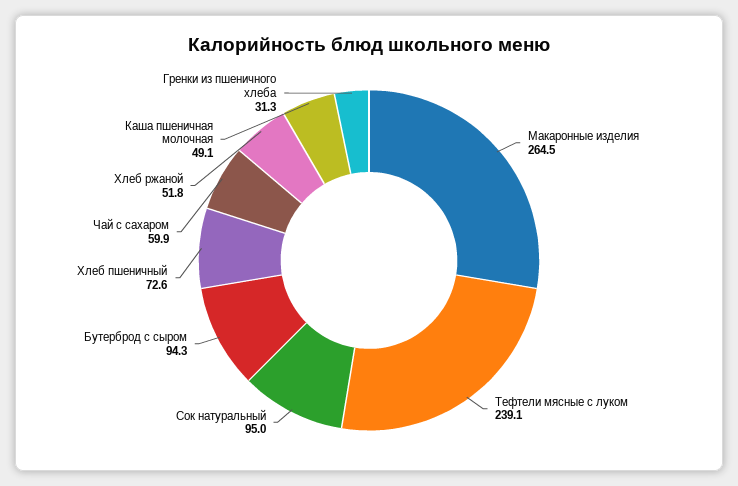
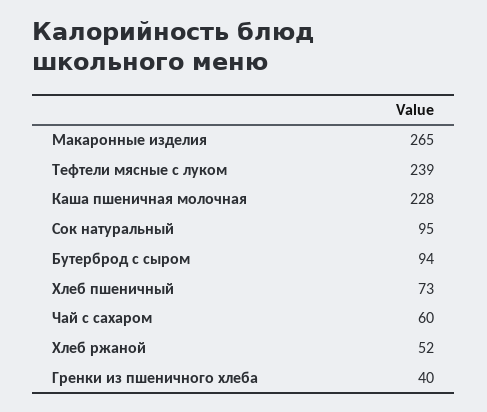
  {
    "Макаронные изделия": 264.5,
    "Тефтели мясные с луком": 239.1,
    "Сок натуральный": 95,
    "Бутерброд с сыром": 94.3,
    "Хлеб пшеничный": 72.6,
    "Чай с сахаром": 59.9,
    "Хлеб ржаной": 51.8,
-   "Каша пшеничная молочная": 49.1,
+   "Каша пшеничная молочная": 228,
-   "Гренки из пшеничного хлеба": 31.3
+   "Гренки из пшеничного хлеба": 40
  }

